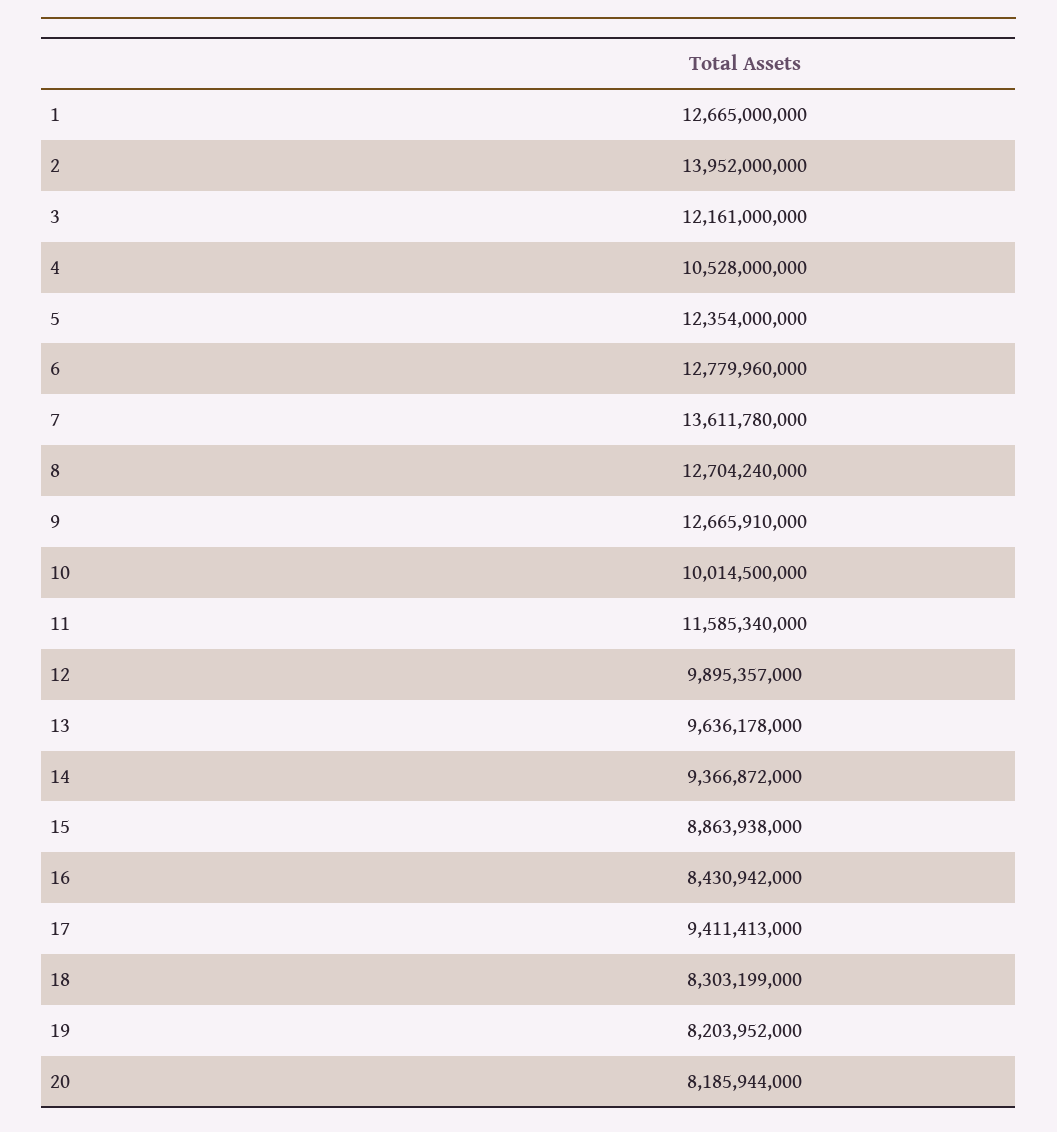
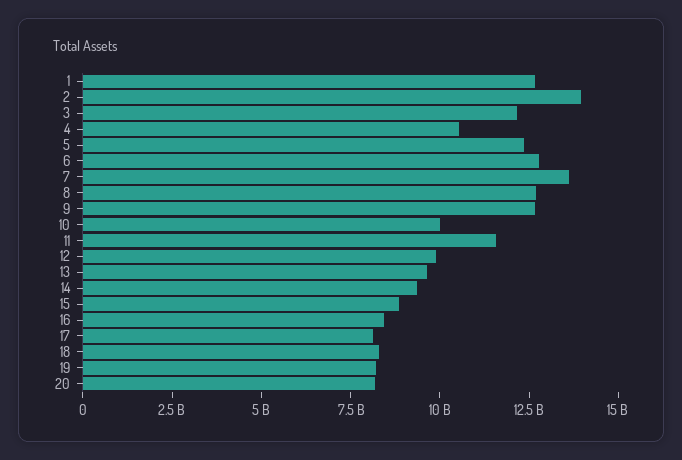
  {
    "1": 12665000000,
    "2": 13952000000,
    "3": 12161000000,
    "4": 10528000000,
    "5": 12354000000,
    "6": 12779960000,
    "7": 13611780000,
    "8": 12704240000,
    "9": 12665910000,
    "10": 10014500000,
    "11": 11585340000,
    "12": 9895357000,
    "13": 9636178000,
    "14": 9366872000,
    "15": 8863938000,
    "16": 8430942000,
-   "17": 9411413000,
+   "17": 8000000000,
    "18": 8303199000,
    "19": 8203952000,
    "20": 8185944000
  }

